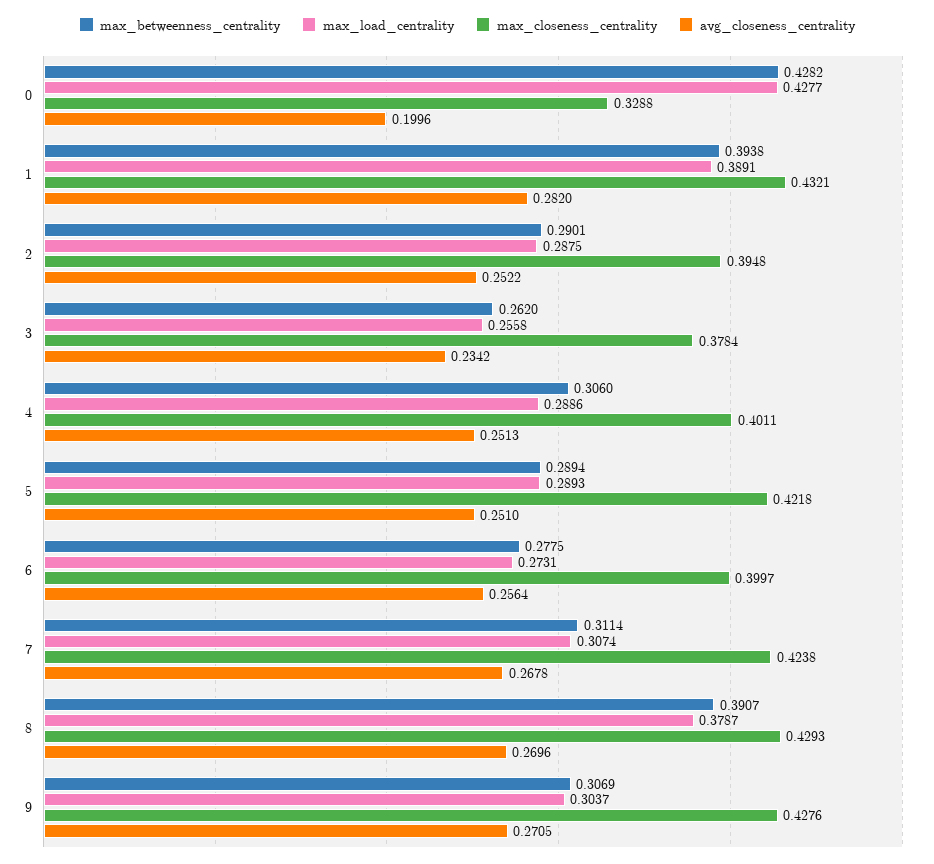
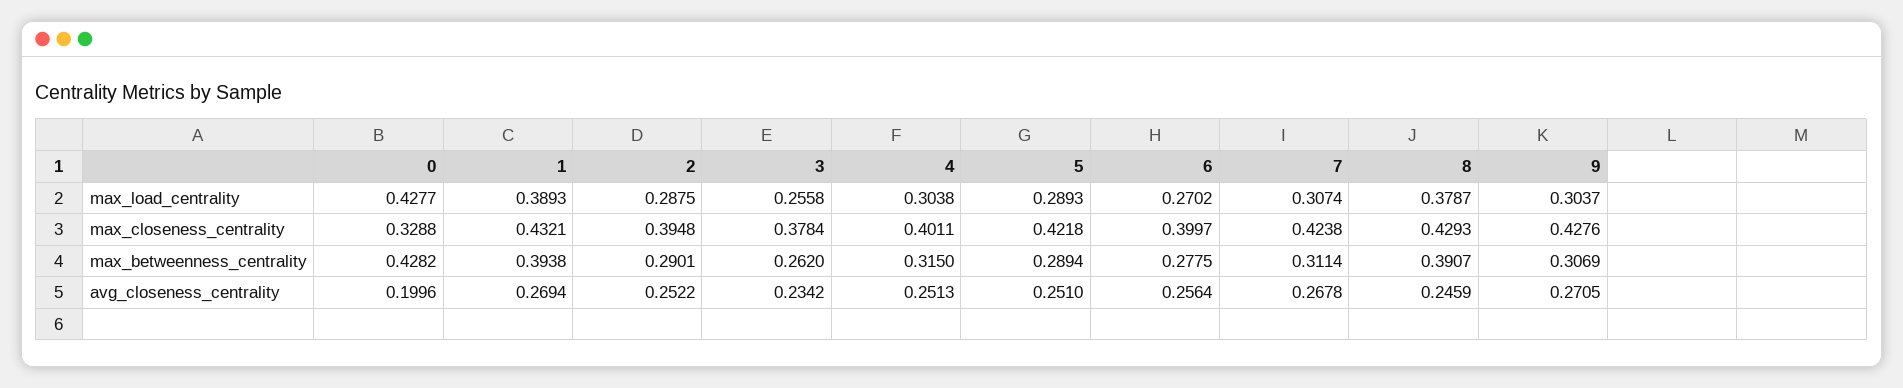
  {
    "max_betweenness_centrality": {
      "0": 0.4282,
      "1": 0.3938,
      "2": 0.2901,
      "3": 0.262,
-     "4": 0.306,
+     "4": 0.315,
      "5": 0.2894,
      "6": 0.2775,
      "7": 0.3114,
      "8": 0.3907,
      "9": 0.3069
    },
    "max_load_centrality": {
      "0": 0.4277,
-     "1": 0.3891,
+     "1": 0.3893,
      "2": 0.2875,
      "3": 0.2558,
-     "4": 0.2886,
+     "4": 0.3038,
      "5": 0.2893,
-     "6": 0.2731,
+     "6": 0.2702,
      "7": 0.3074,
      "8": 0.3787,
      "9": 0.3037
    },
    "max_closeness_centrality": {
      "0": 0.3288,
      "1": 0.4321,
      "2": 0.3948,
      "3": 0.3784,
      "4": 0.4011,
      "5": 0.4218,
      "6": 0.3997,
      "7": 0.4238,
      "8": 0.4293,
      "9": 0.4276
    },
    "avg_closeness_centrality": {
      "0": 0.1996,
-     "1": 0.282,
+     "1": 0.2694,
      "2": 0.2522,
      "3": 0.2342,
      "4": 0.2513,
      "5": 0.251,
      "6": 0.2564,
      "7": 0.2678,
-     "8": 0.2696,
+     "8": 0.2459,
      "9": 0.2705
    }
  }

